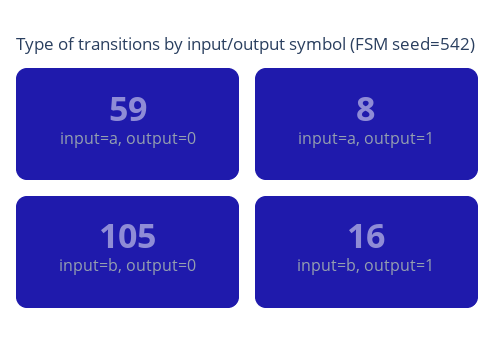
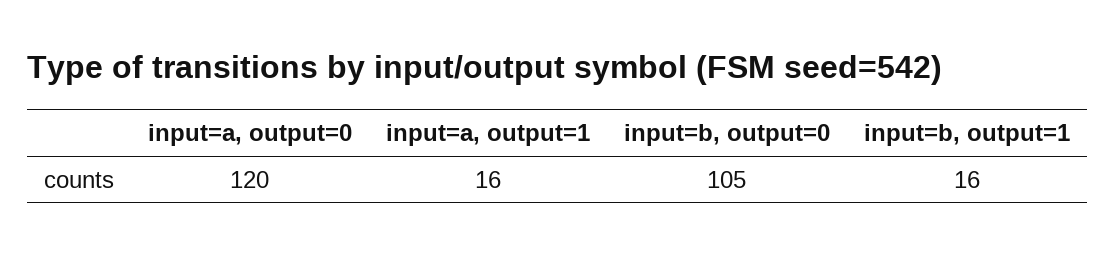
  {
-   "input=a, output=0": 59,
+   "input=a, output=0": 120,
-   "input=a, output=1": 8,
+   "input=a, output=1": 16,
    "input=b, output=0": 105,
    "input=b, output=1": 16
  }

